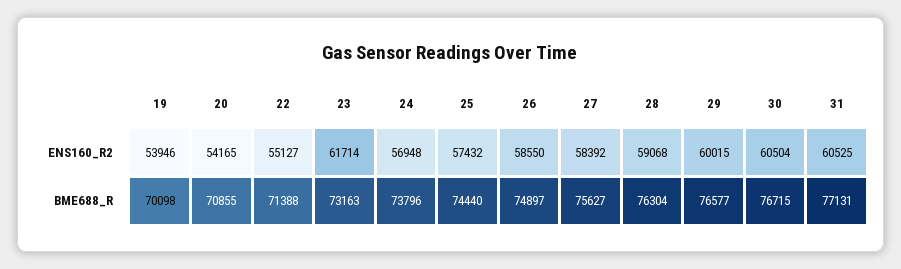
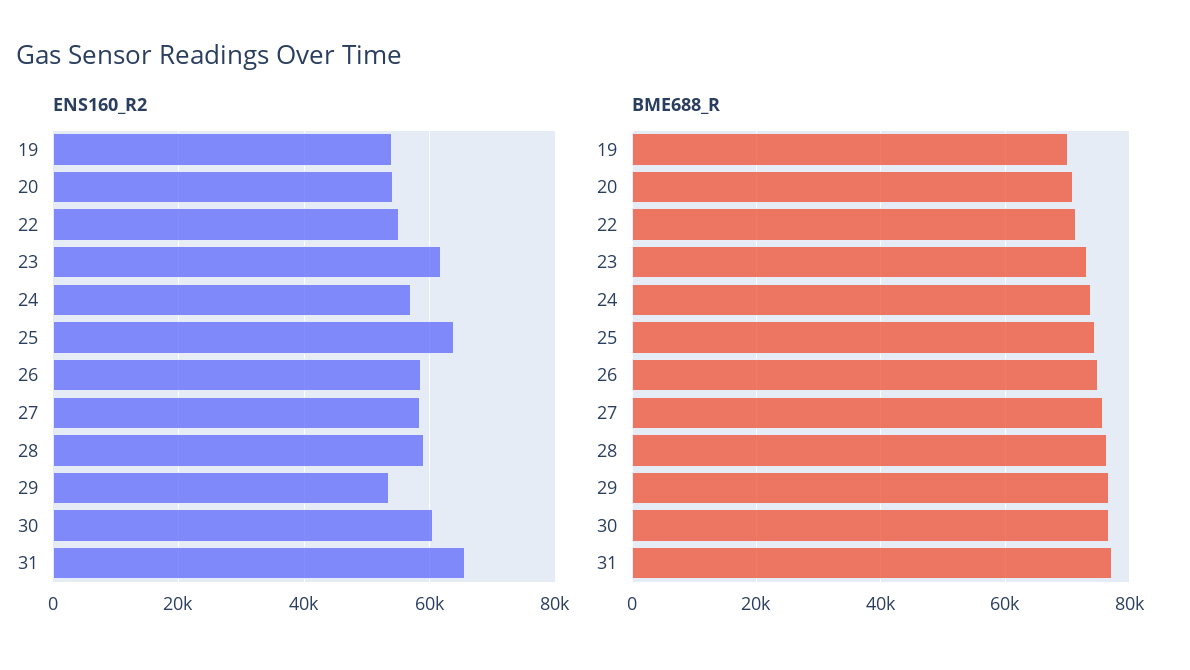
  {
    "ENS160_R2": {
      "19": 53946,
      "20": 54165,
      "22": 55127,
      "23": 61714,
      "24": 56948,
-     "25": 57432,
+     "25": 64000,
      "26": 58550,
      "27": 58392,
      "28": 59068,
-     "29": 60015,
+     "29": 54000,
      "30": 60504,
-     "31": 60525
+     "31": 66000
    },
    "BME688_R": {
      "19": 70098,
      "20": 70855,
      "22": 71388,
      "23": 73163,
      "24": 73796,
      "25": 74440,
      "26": 74897,
      "27": 75627,
      "28": 76304,
      "29": 76577,
      "30": 76715,
      "31": 77131
    }
  }

